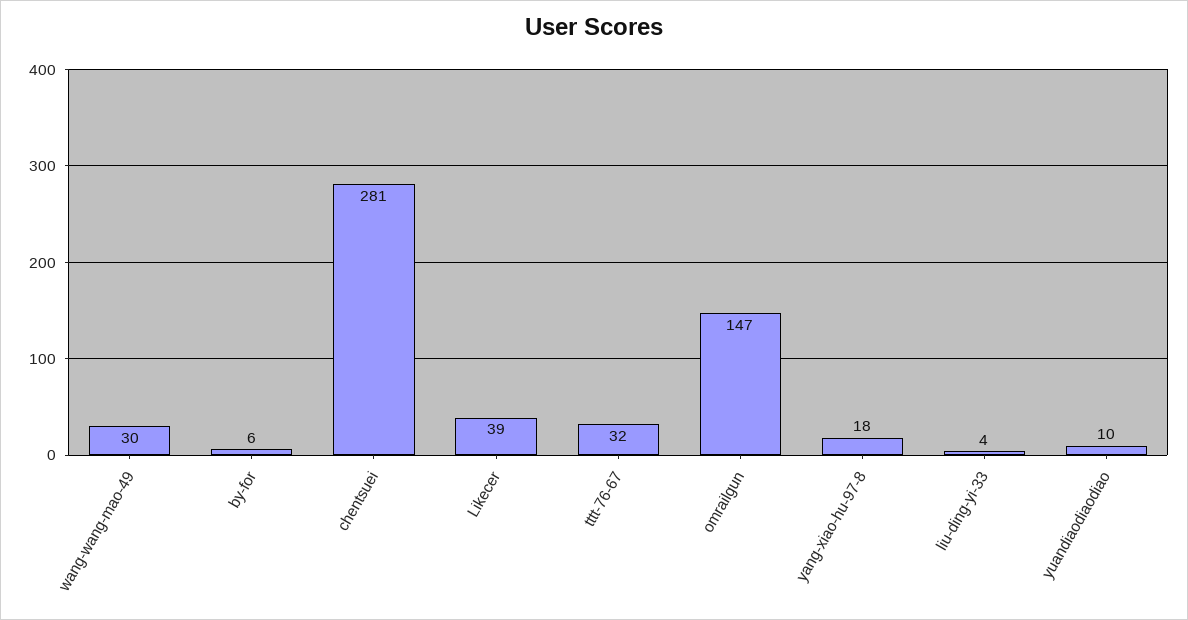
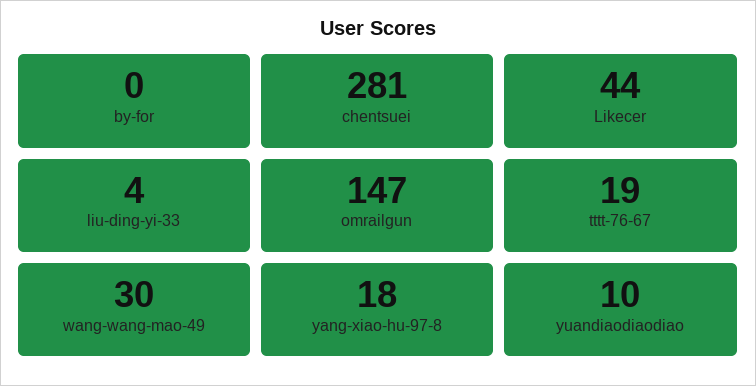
  {
    "wang-wang-mao-49": 30,
-   "by-for": 6,
+   "by-for": 0,
    "chentsuei": 281,
-   "Likecer": 39,
+   "Likecer": 44,
-   "tttt-76-67": 32,
+   "tttt-76-67": 19,
    "omrailgun": 147,
    "yang-xiao-hu-97-8": 18,
    "liu-ding-yi-33": 4,
    "yuandiaodiaodiao": 10
  }

